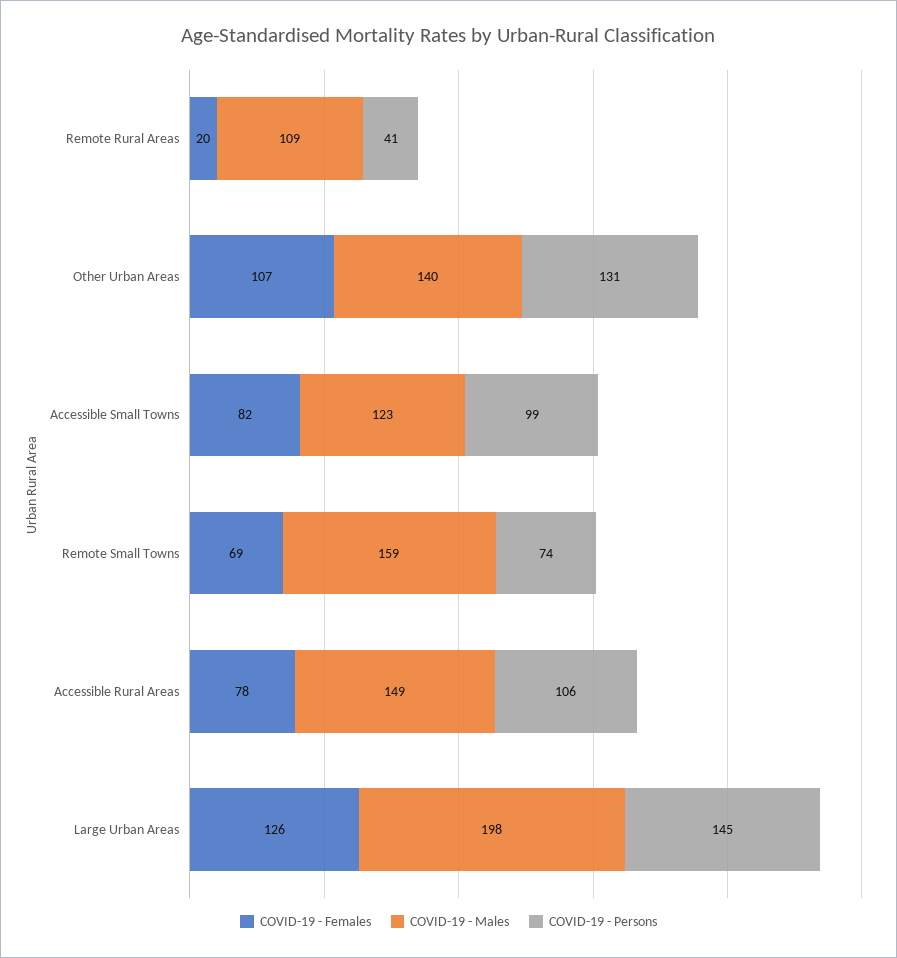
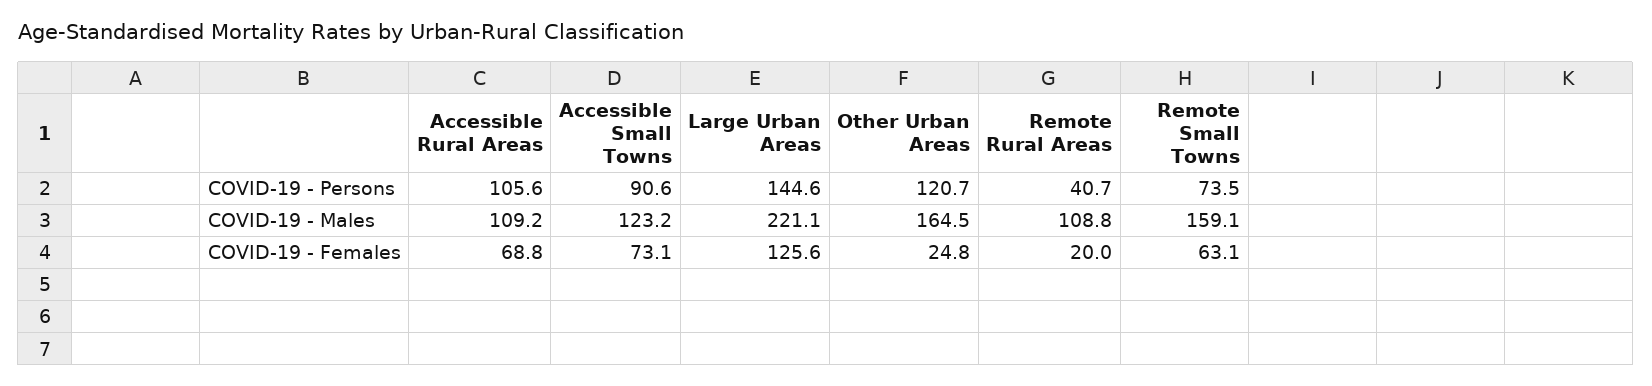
  {
    "COVID-19 - Females": {
      "Remote Rural Areas": 20,
-     "Other Urban Areas": 107,
+     "Other Urban Areas": 24.8,
-     "Accessible Small Towns": 82,
+     "Accessible Small Towns": 73.1,
-     "Remote Small Towns": 69,
+     "Remote Small Towns": 63.1,
-     "Accessible Rural Areas": 78,
+     "Accessible Rural Areas": 68.8,
      "Large Urban Areas": 125.6
    },
    "COVID-19 - Males": {
      "Remote Rural Areas": 108.8,
-     "Other Urban Areas": 140,
+     "Other Urban Areas": 164.5,
      "Accessible Small Towns": 123.2,
      "Remote Small Towns": 159.1,
-     "Accessible Rural Areas": 149,
+     "Accessible Rural Areas": 109.2,
-     "Large Urban Areas": 198
+     "Large Urban Areas": 221.1
    },
    "COVID-19 - Persons": {
      "Remote Rural Areas": 40.7,
-     "Other Urban Areas": 131,
+     "Other Urban Areas": 120.7,
-     "Accessible Small Towns": 99,
+     "Accessible Small Towns": 90.6,
      "Remote Small Towns": 73.5,
      "Accessible Rural Areas": 105.6,
      "Large Urban Areas": 144.6
    }
  }

